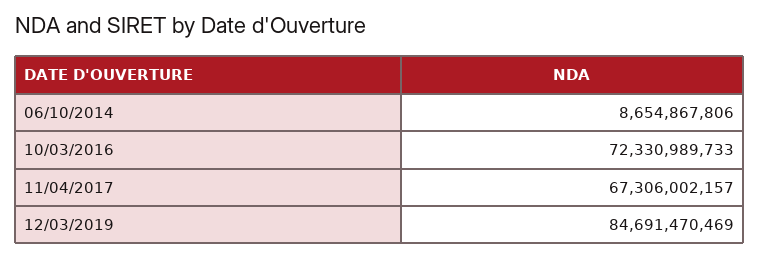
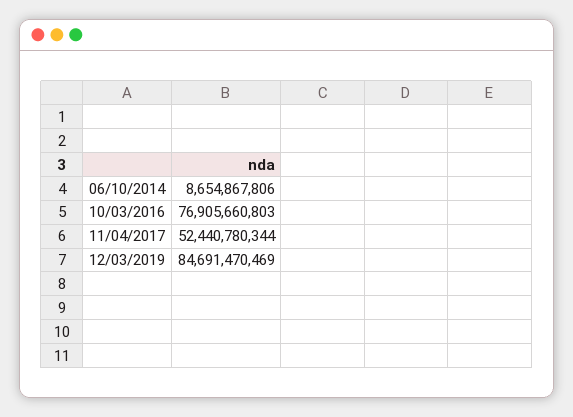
  {
    "06/10/2014": 8654867806,
-   "10/03/2016": 72330989733,
+   "10/03/2016": 76905660803,
-   "11/04/2017": 67306002157,
+   "11/04/2017": 52440780344,
    "12/03/2019": 84691470469
  }

